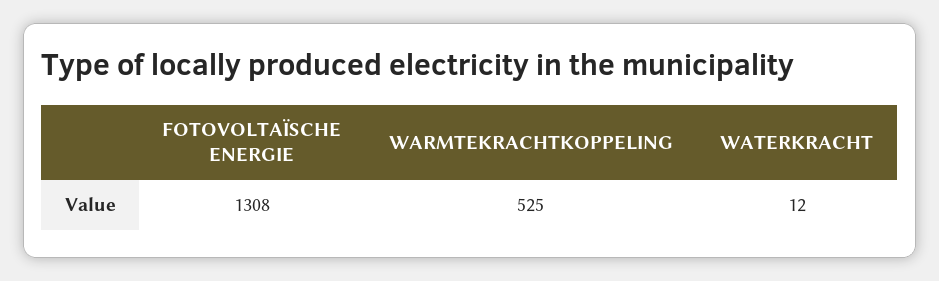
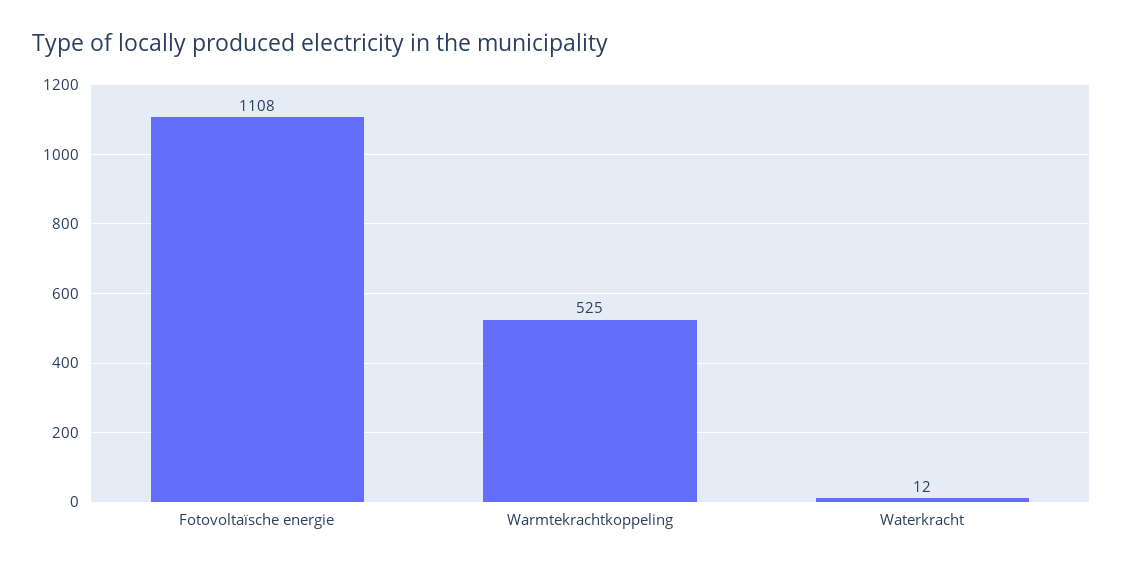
  {
-   "FOTOVOLTAÏSCHE ENERGIE": 1308,
+   "FOTOVOLTAÏSCHE ENERGIE": 1108,
    "WARMTEKRACHTKOPPELING": 525,
    "WATERKRACHT": 12
  }

